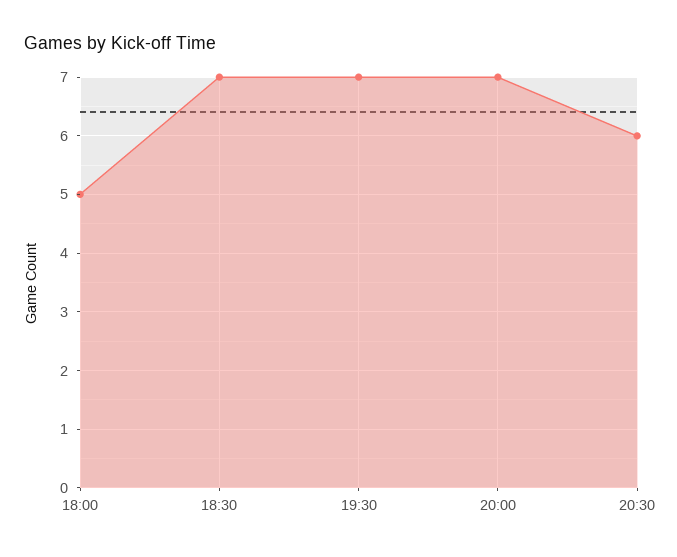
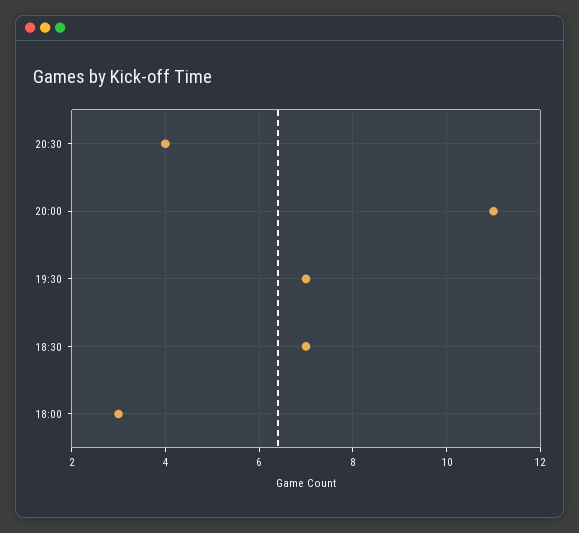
  {
-   "18:00": 5,
+   "18:00": 3,
    "18:30": 7,
    "19:30": 7,
-   "20:00": 7,
+   "20:00": 11,
-   "20:30": 6
+   "20:30": 4
  }

